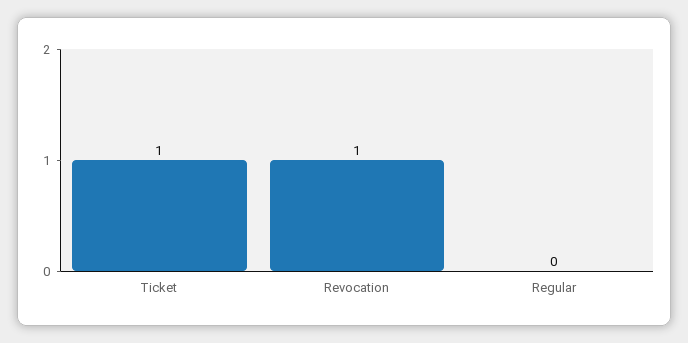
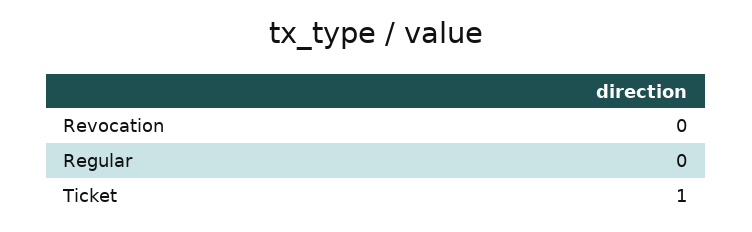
  {
    "Ticket": 1,
-   "Revocation": 1,
+   "Revocation": 0,
    "Regular": 0
  }

